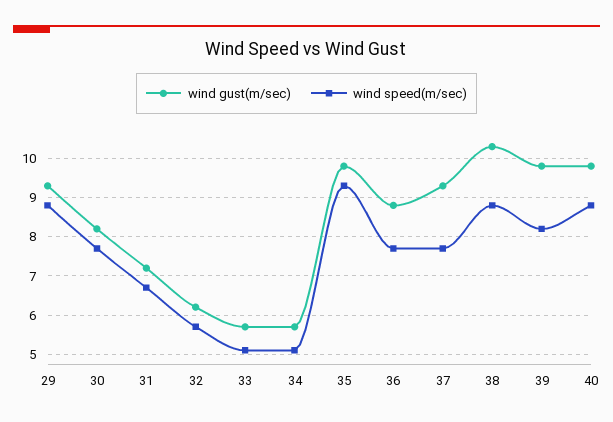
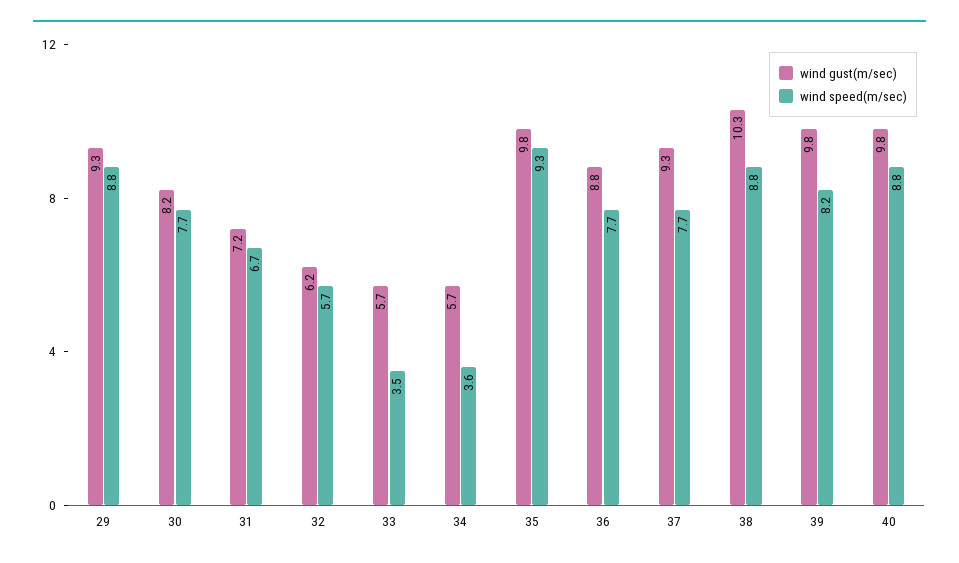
  {
    "wind gust(m/sec)": {
      "29": 9.3,
      "30": 8.2,
      "31": 7.2,
      "32": 6.2,
      "33": 5.7,
      "34": 5.7,
      "35": 9.8,
      "36": 8.8,
      "37": 9.3,
      "38": 10.3,
      "39": 9.8,
      "40": 9.8
    },
    "wind speed(m/sec)": {
      "29": 8.8,
      "30": 7.7,
      "31": 6.7,
      "32": 5.7,
-     "33": 5,
+     "33": 3.5,
-     "34": 5,
+     "34": 3.6,
      "35": 9.3,
      "36": 7.7,
      "37": 7.7,
      "38": 8.8,
      "39": 8.2,
      "40": 8.8
    }
  }

